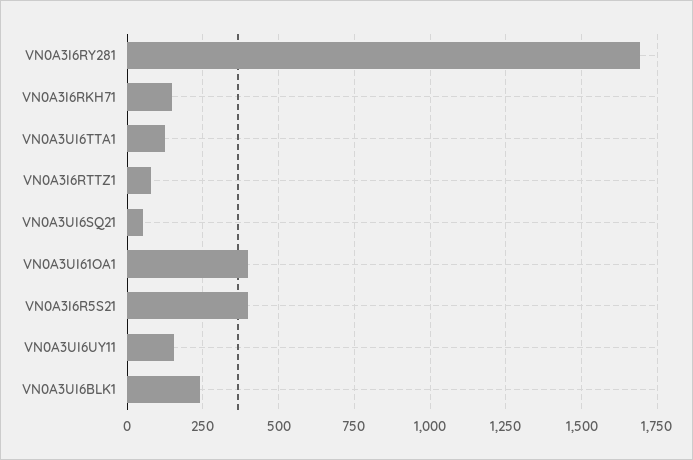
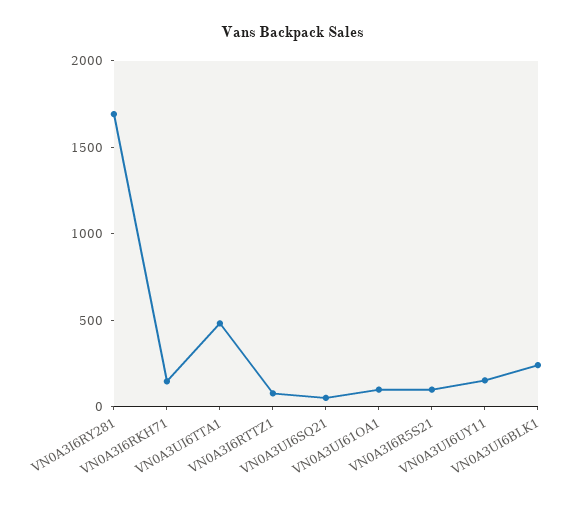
  {
    "VN0A3I6RY281": 1700,
    "VN0A3I6RKH71": 150,
-   "VN0A3UI6TTA1": 125,
+   "VN0A3UI6TTA1": 500,
    "VN0A3I6RTTZ1": 75,
    "VN0A3UI6SQ21": 50,
-   "VN0A3UI61OA1": 400,
+   "VN0A3UI61OA1": 100,
-   "VN0A3I6R5S21": 400,
+   "VN0A3I6R5S21": 100,
    "VN0A3UI6UY11": 150,
    "VN0A3UI6BLK1": 250
  }

